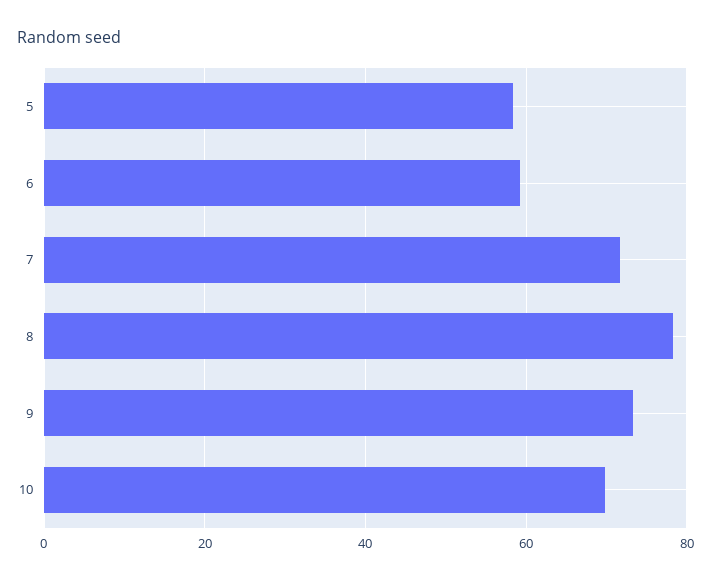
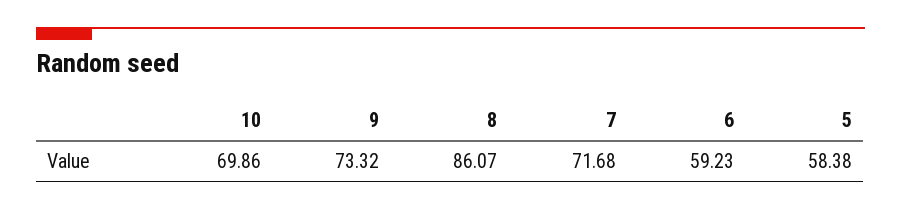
  {
    "5": 58.38,
    "6": 59.23,
    "7": 71.68,
-   "8": 78,
+   "8": 86.07,
    "9": 73.32,
    "10": 69.86
  }

